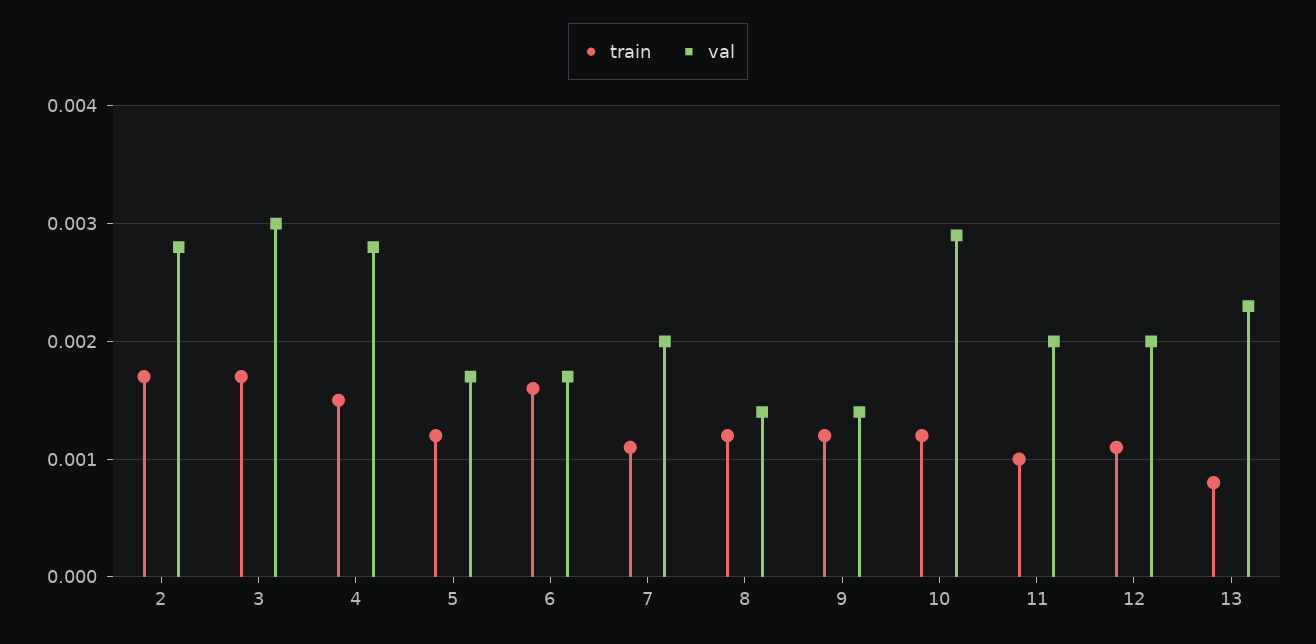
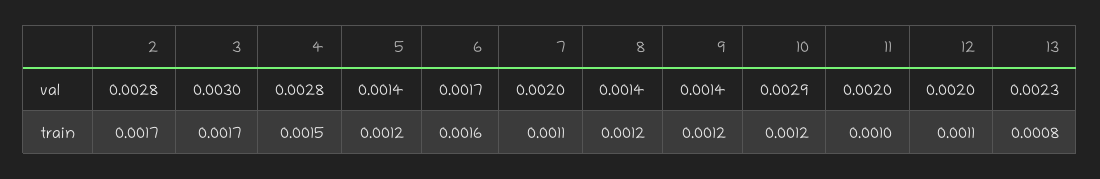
  {
    "train": {
      "2": 0.0017,
      "3": 0.0017,
      "4": 0.0015,
      "5": 0.0012,
      "6": 0.0016,
      "7": 0.0011,
      "8": 0.0012,
      "9": 0.0012,
      "10": 0.0012,
      "11": 0.001,
      "12": 0.0011,
      "13": 0.0008
    },
    "val": {
      "2": 0.0028,
      "3": 0.003,
      "4": 0.0028,
-     "5": 0.0017,
+     "5": 0.0014,
      "6": 0.0017,
      "7": 0.002,
      "8": 0.0014,
      "9": 0.0014,
      "10": 0.0029,
      "11": 0.002,
      "12": 0.002,
      "13": 0.0023
    }
  }

